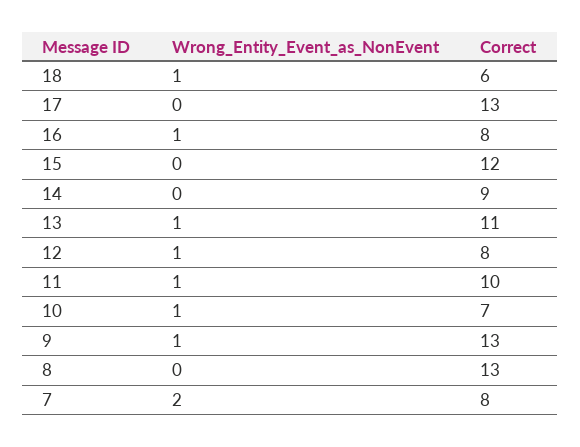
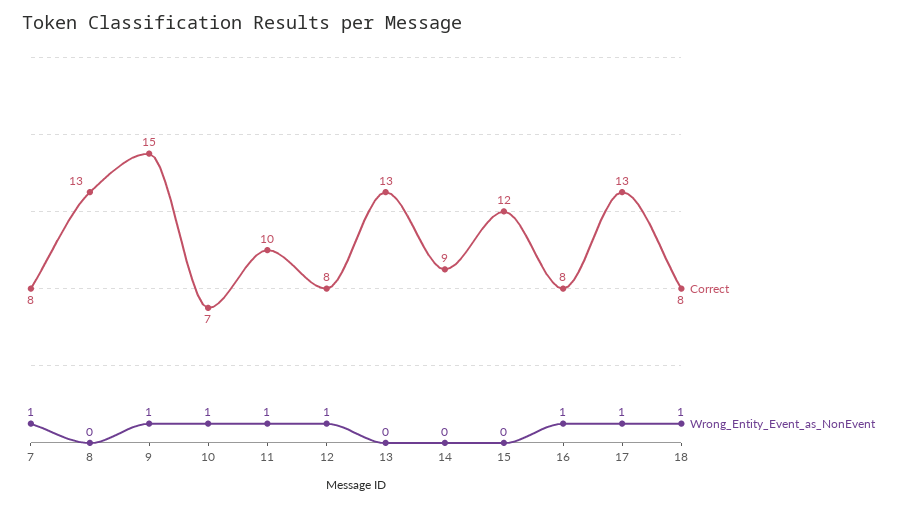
  {
    "Wrong_Entity_Event_as_NonEvent": {
      "18": 1,
-     "17": 0,
+     "17": 1,
      "16": 1,
      "15": 0,
      "14": 0,
-     "13": 1,
+     "13": 0,
      "12": 1,
      "11": 1,
      "10": 1,
      "9": 1,
      "8": 0,
-     "7": 2
+     "7": 1
    },
    "Correct": {
-     "18": 6,
+     "18": 8,
      "17": 13,
      "16": 8,
      "15": 12,
      "14": 9,
-     "13": 11,
+     "13": 13,
      "12": 8,
      "11": 10,
      "10": 7,
-     "9": 13,
+     "9": 15,
      "8": 13,
      "7": 8
    }
  }

